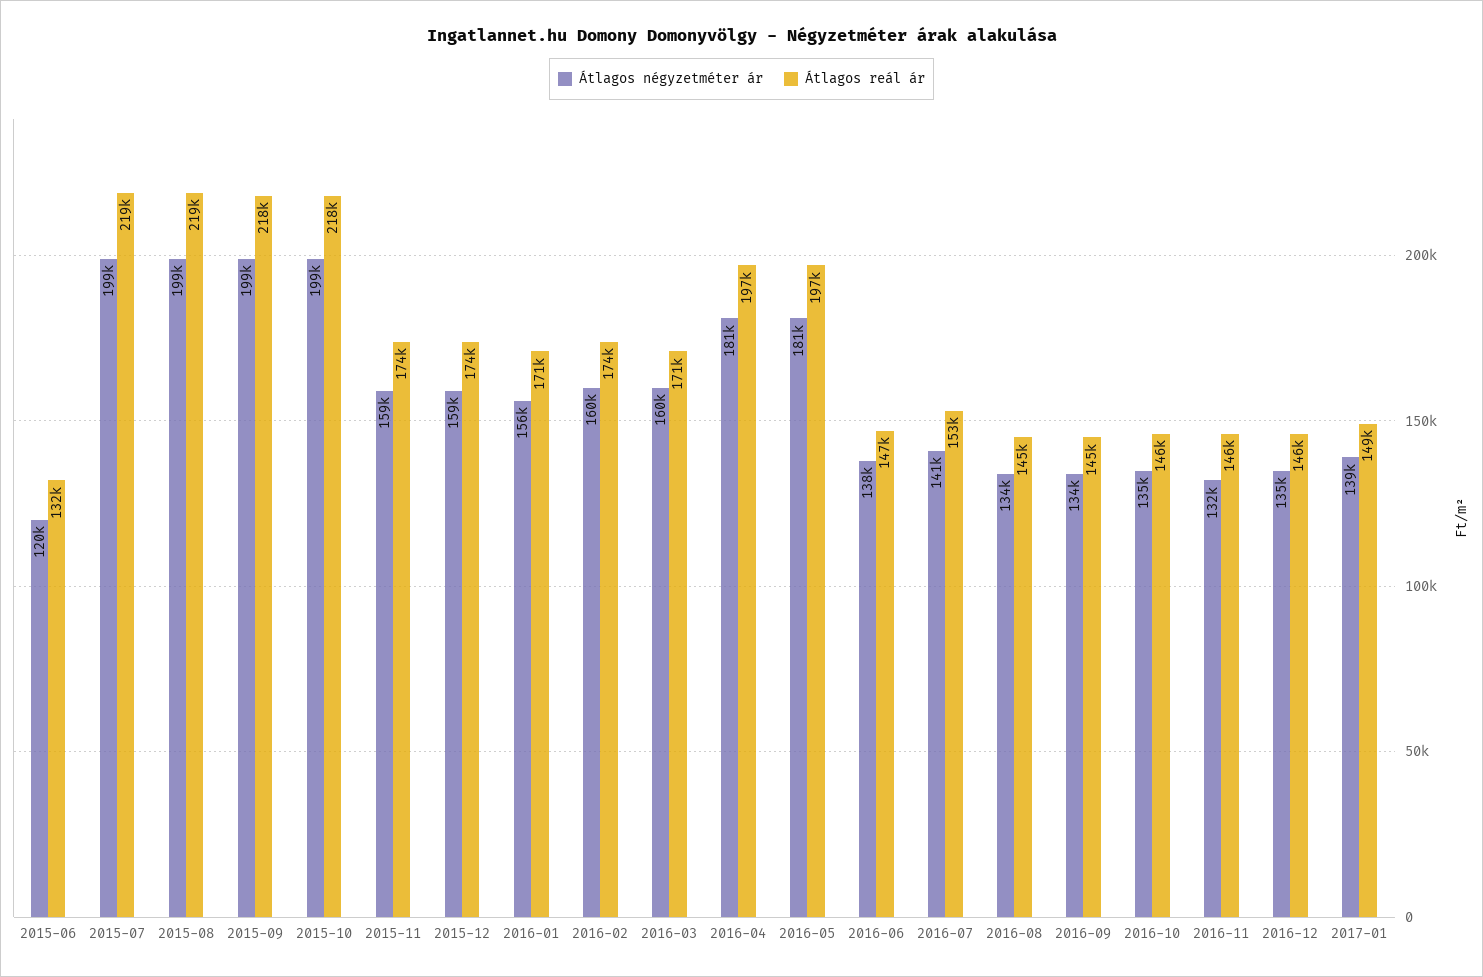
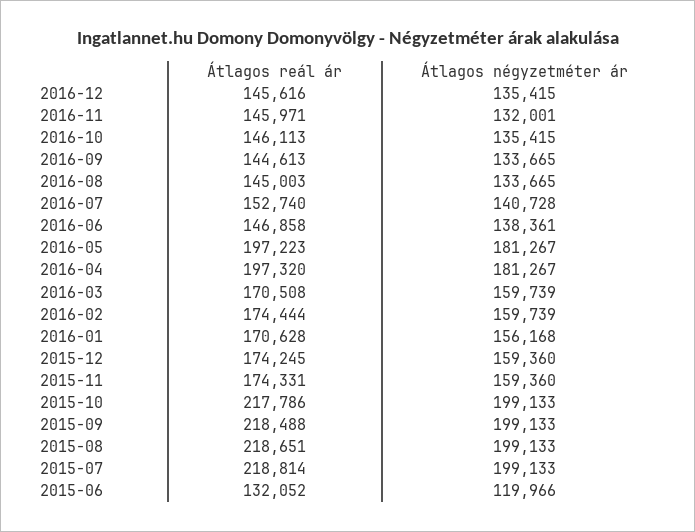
  {
    "Átlagos négyzetméter ár": {
      "2015-06": 119966,
      "2015-07": 199133,
      "2015-08": 199133,
      "2015-09": 199133,
      "2015-10": 199133,
      "2015-11": 159360,
      "2015-12": 159360,
      "2016-01": 156168,
      "2016-02": 159739,
      "2016-03": 159739,
      "2016-04": 181267,
      "2016-05": 181267,
      "2016-06": 138361,
      "2016-07": 140728,
      "2016-08": 133665,
      "2016-09": 133665,
      "2016-10": 135415,
      "2016-11": 132001,
-     "2016-12": 135415,
+     "2016-12": 135415
-     "2017-01": 139000
    },
    "Átlagos reál ár": {
      "2015-06": 132052,
      "2015-07": 218814,
      "2015-08": 218651,
      "2015-09": 218488,
      "2015-10": 217786,
      "2015-11": 174331,
      "2015-12": 174245,
      "2016-01": 170628,
      "2016-02": 174444,
      "2016-03": 170508,
      "2016-04": 197320,
      "2016-05": 197223,
      "2016-06": 146858,
      "2016-07": 152740,
      "2016-08": 145003,
      "2016-09": 144613,
      "2016-10": 146113,
      "2016-11": 145971,
-     "2016-12": 145616,
+     "2016-12": 145616
-     "2017-01": 149000
    }
  }

